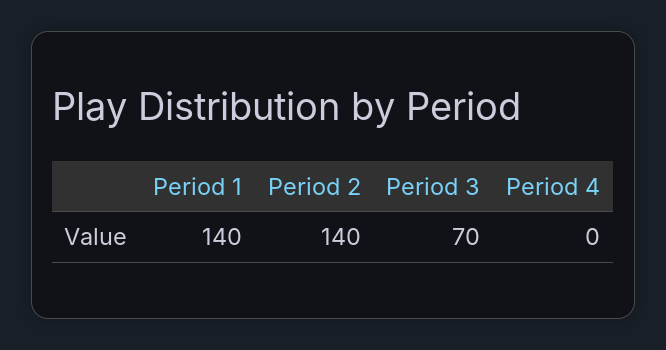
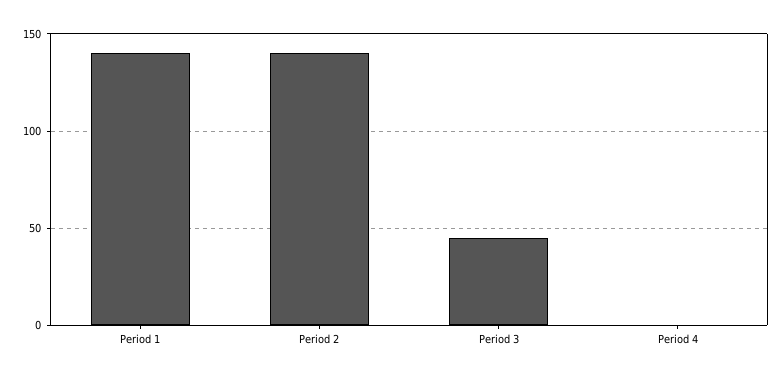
  {
    "Period 1": 140,
    "Period 2": 140,
-   "Period 3": 70,
+   "Period 3": 45,
    "Period 4": 0
  }

